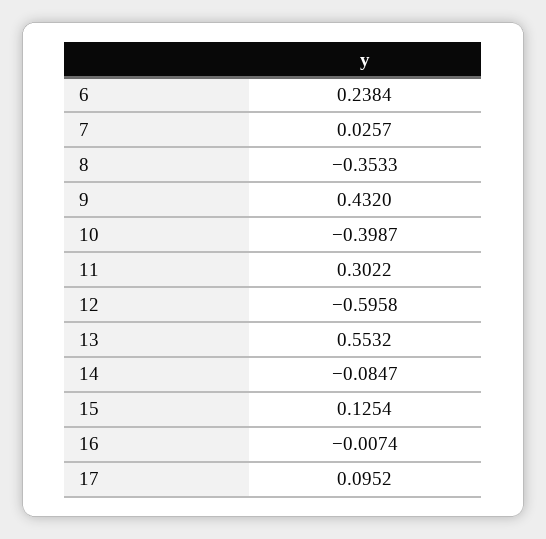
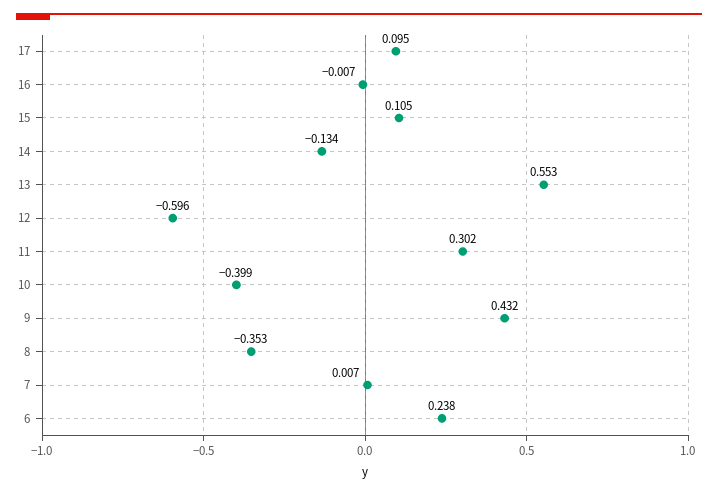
  {
    "6": 0.2384,
-   "7": 0.0257,
+   "7": 0.007,
    "8": -0.3533,
    "9": 0.432,
    "10": -0.3987,
    "11": 0.3022,
    "12": -0.5958,
    "13": 0.5532,
-   "14": -0.0847,
+   "14": -0.134,
-   "15": 0.1254,
+   "15": 0.105,
    "16": -0.0074,
    "17": 0.0952
  }

